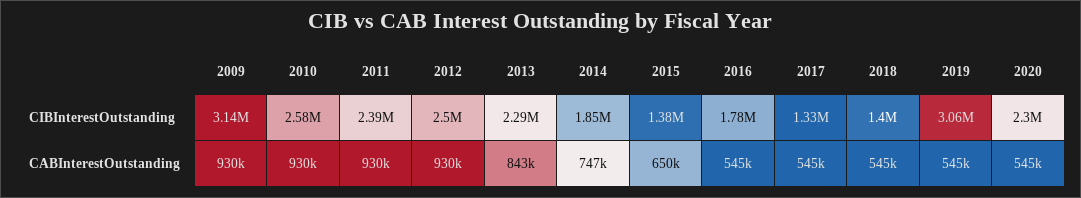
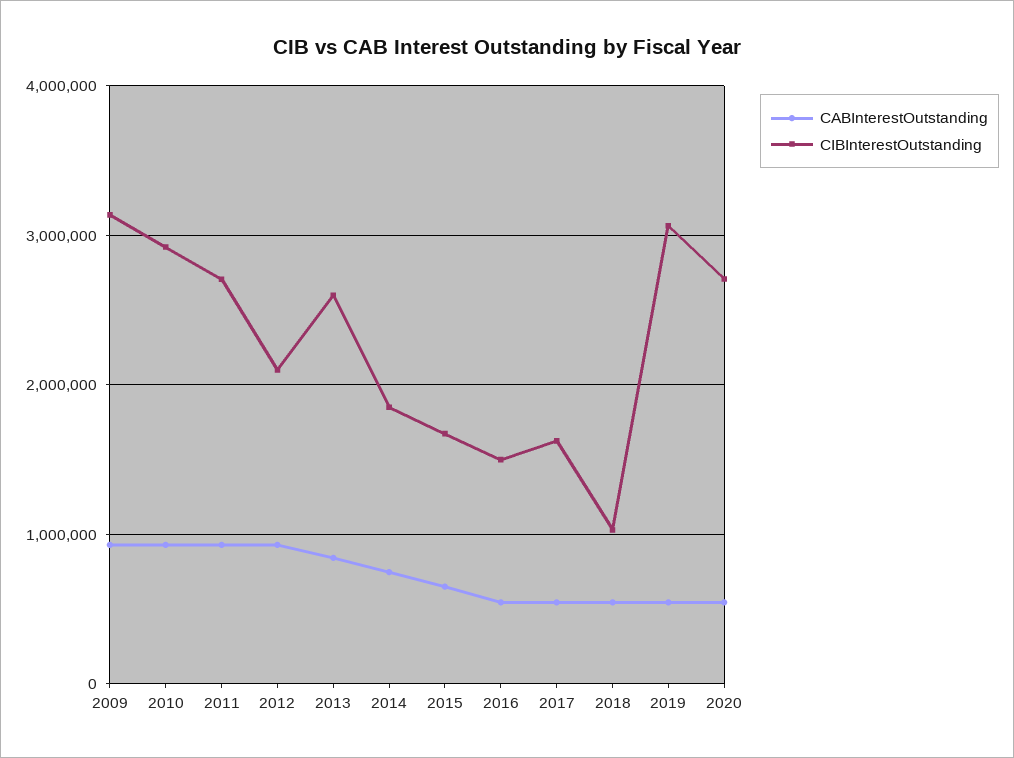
  {
    "CIBInterestOutstanding": {
      "2009": 3140000,
-     "2010": 2580000,
+     "2010": 2900000,
-     "2011": 2390000,
+     "2011": 2700000,
-     "2012": 2500000,
+     "2012": 2100000,
-     "2013": 2290000,
+     "2013": 2600000,
      "2014": 1850000,
-     "2015": 1380000,
+     "2015": 1700000,
-     "2016": 1780000,
+     "2016": 1500000,
-     "2017": 1330000,
+     "2017": 1600000,
-     "2018": 1400000,
+     "2018": 1000000,
      "2019": 3060000,
-     "2020": 2300000
+     "2020": 2700000
    },
    "CABInterestOutstanding": {
      "2009": 930000,
      "2010": 930000,
      "2011": 930000,
      "2012": 930000,
      "2013": 843000,
      "2014": 747000,
      "2015": 650000,
      "2016": 545000,
      "2017": 545000,
      "2018": 545000,
      "2019": 545000,
      "2020": 545000
    }
  }

